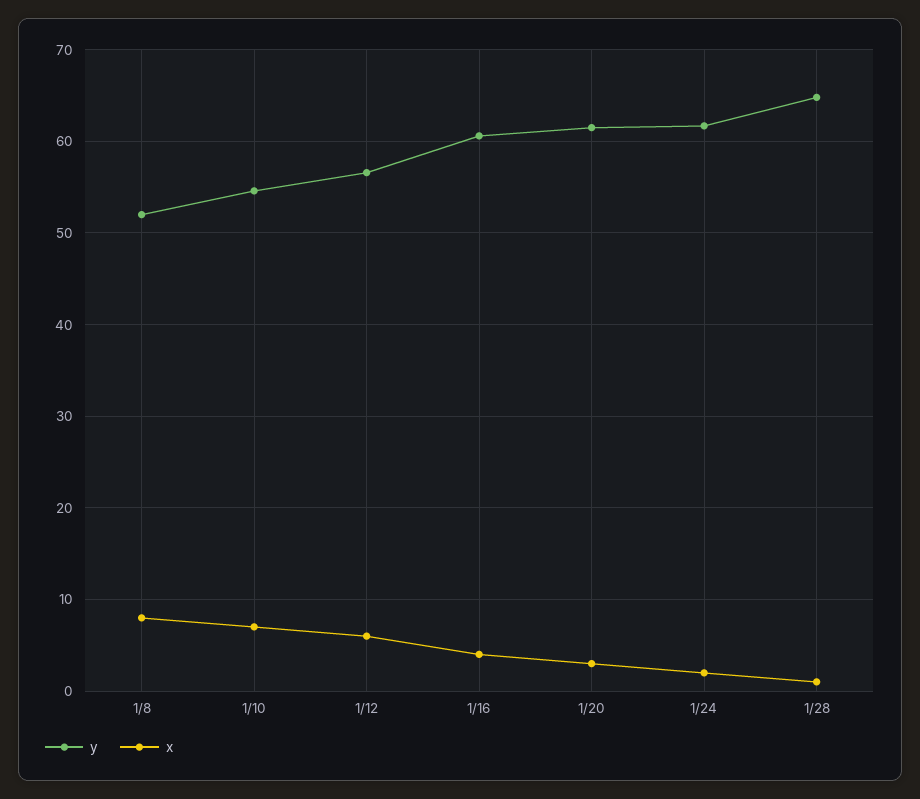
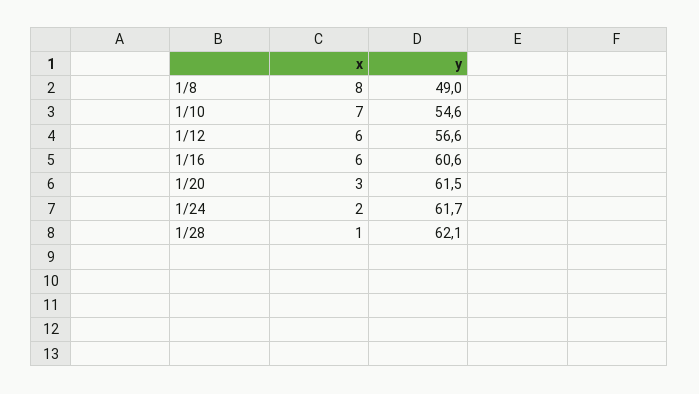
  {
    "y": {
-     "1/8": 52,
+     "1/8": 49,
      "1/10": 54.6,
      "1/12": 56.6,
      "1/16": 60.6,
      "1/20": 61.5,
      "1/24": 61.7,
-     "1/28": 65
+     "1/28": 62.1
    },
    "x": {
      "1/8": 8,
      "1/10": 7,
      "1/12": 6,
-     "1/16": 4,
+     "1/16": 6,
      "1/20": 3,
      "1/24": 2,
      "1/28": 1
    }
  }

